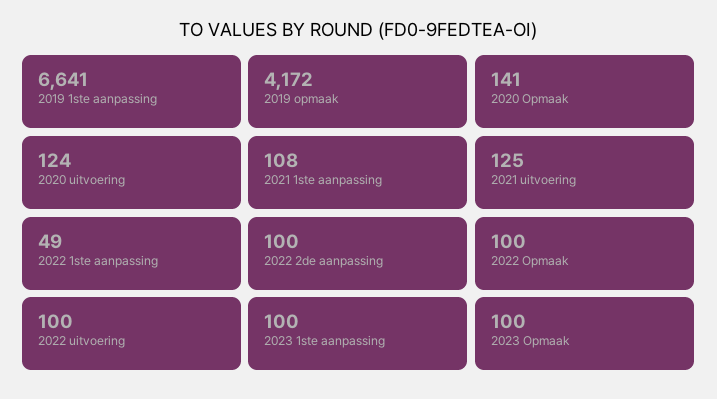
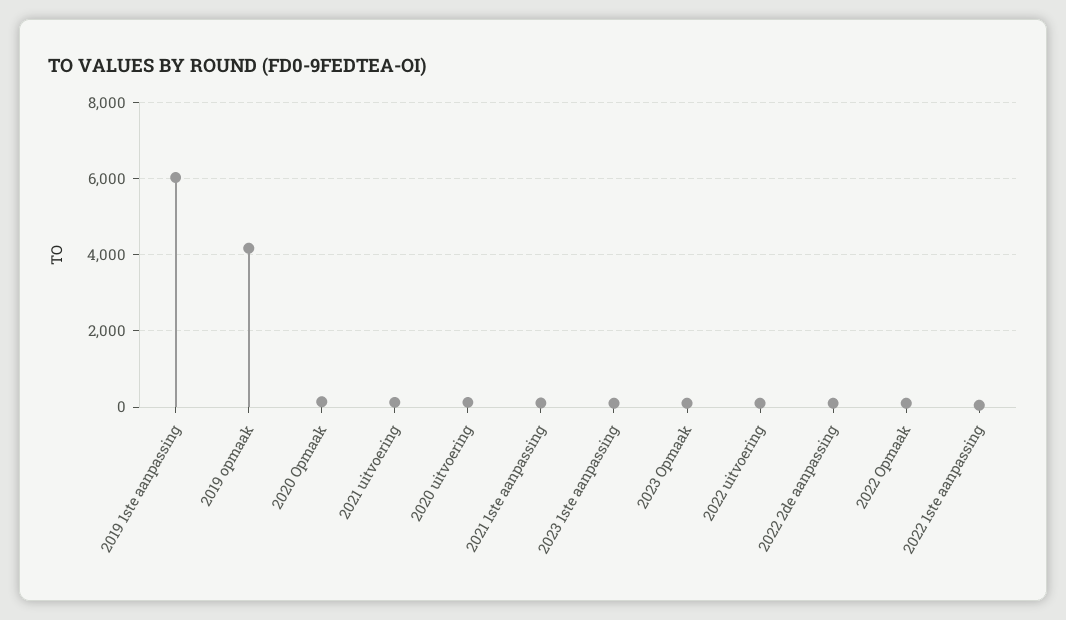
  {
-   "2019 1ste aanpassing": 6641,
+   "2019 1ste aanpassing": 6000,
    "2019 opmaak": 4172,
    "2020 Opmaak": 141,
    "2020 uitvoering": 124,
    "2021 1ste aanpassing": 108,
    "2021 uitvoering": 125,
    "2022 1ste aanpassing": 49,
    "2022 2de aanpassing": 100,
    "2022 Opmaak": 100,
    "2022 uitvoering": 100,
    "2023 1ste aanpassing": 100,
    "2023 Opmaak": 100
  }

